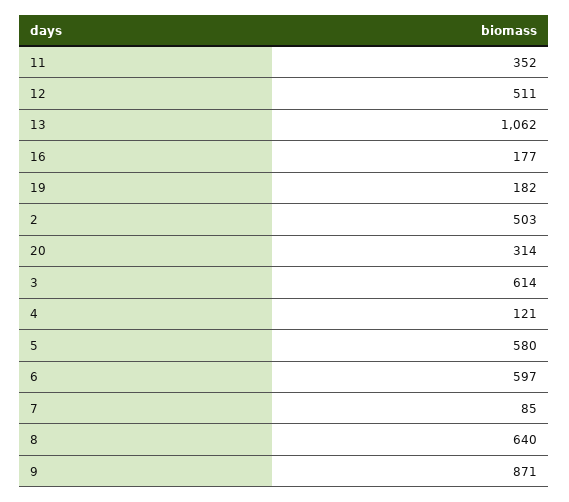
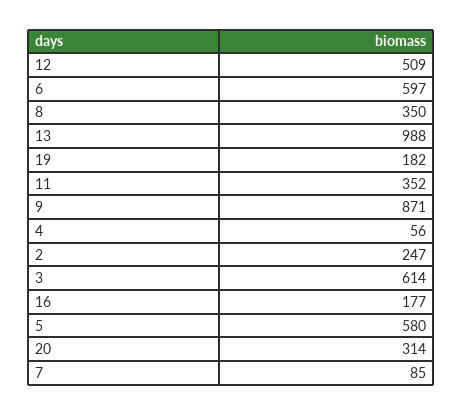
  {
    "11": 352,
-   "12": 511,
+   "12": 509,
-   "13": 1062,
+   "13": 988,
    "16": 177,
    "19": 182,
-   "2": 503,
+   "2": 247,
    "20": 314,
    "3": 614,
-   "4": 121,
+   "4": 56,
    "5": 580,
    "6": 597,
    "7": 85,
-   "8": 640,
+   "8": 350,
    "9": 871
  }

